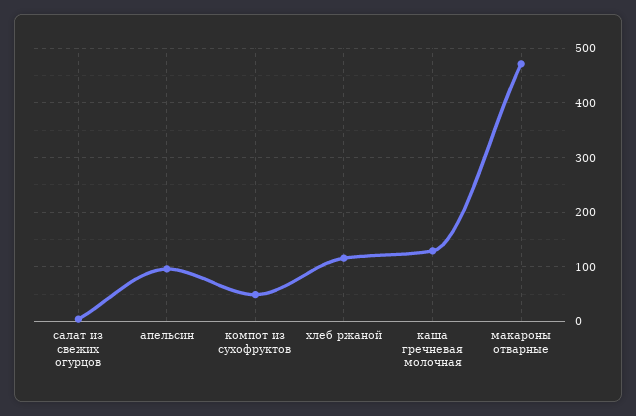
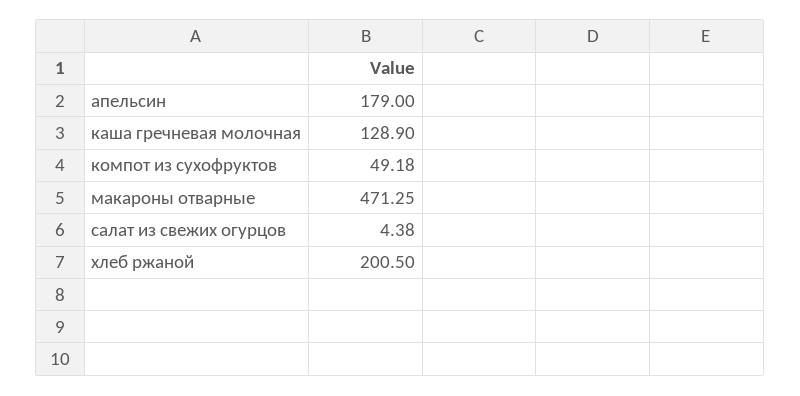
  {
    "салат из свежих огурцов": 4.38,
-   "апельсин": 100,
+   "апельсин": 179,
    "компот из сухофруктов": 49.18,
-   "хлеб ржаной": 120,
+   "хлеб ржаной": 200.5,
    "каша гречневая молочная": 128.9,
    "макароны отварные": 471.25
  }

